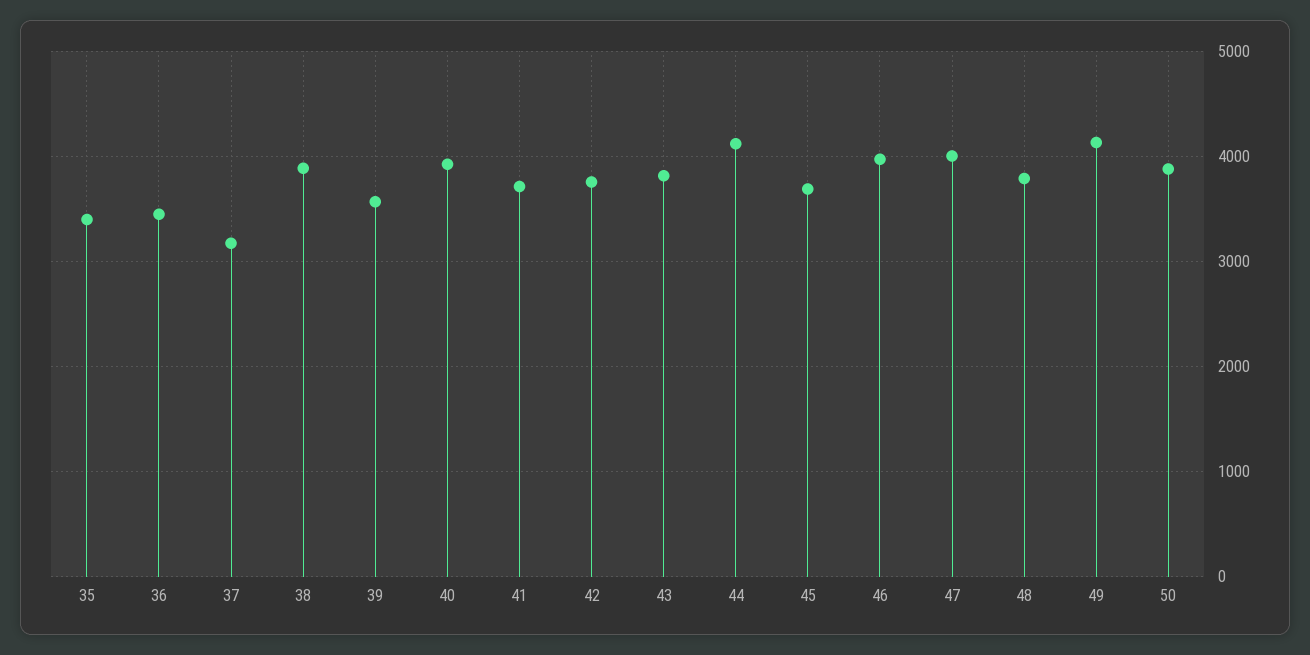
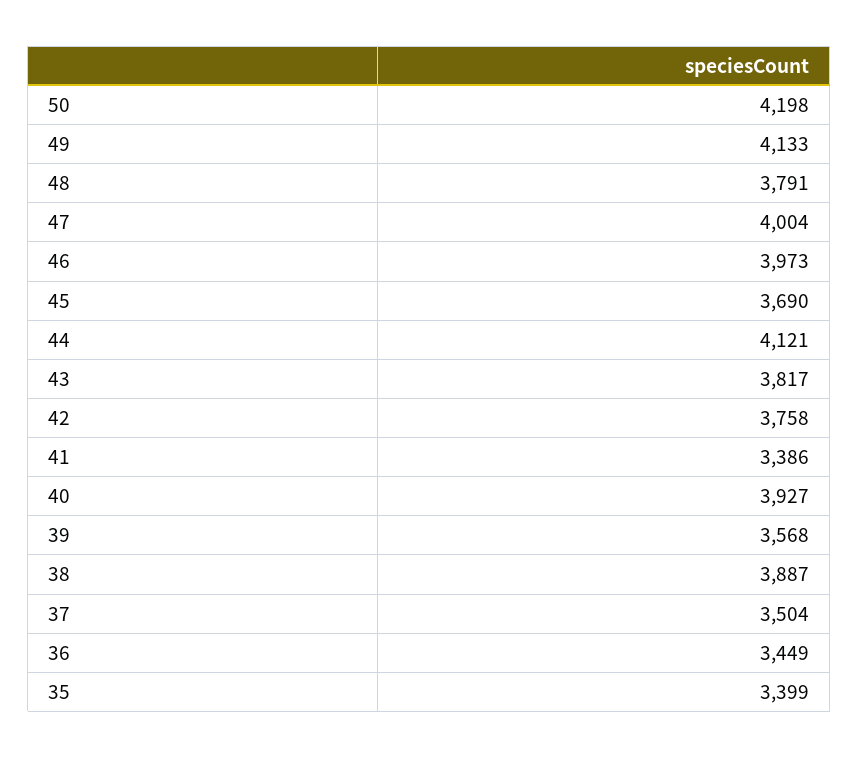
  {
    "35": 3399,
    "36": 3449,
-   "37": 3200,
+   "37": 3504,
    "38": 3887,
    "39": 3568,
    "40": 3927,
-   "41": 3700,
+   "41": 3386,
    "42": 3758,
    "43": 3817,
    "44": 4121,
    "45": 3690,
    "46": 3973,
    "47": 4004,
    "48": 3791,
    "49": 4133,
-   "50": 3900
+   "50": 4198
  }

